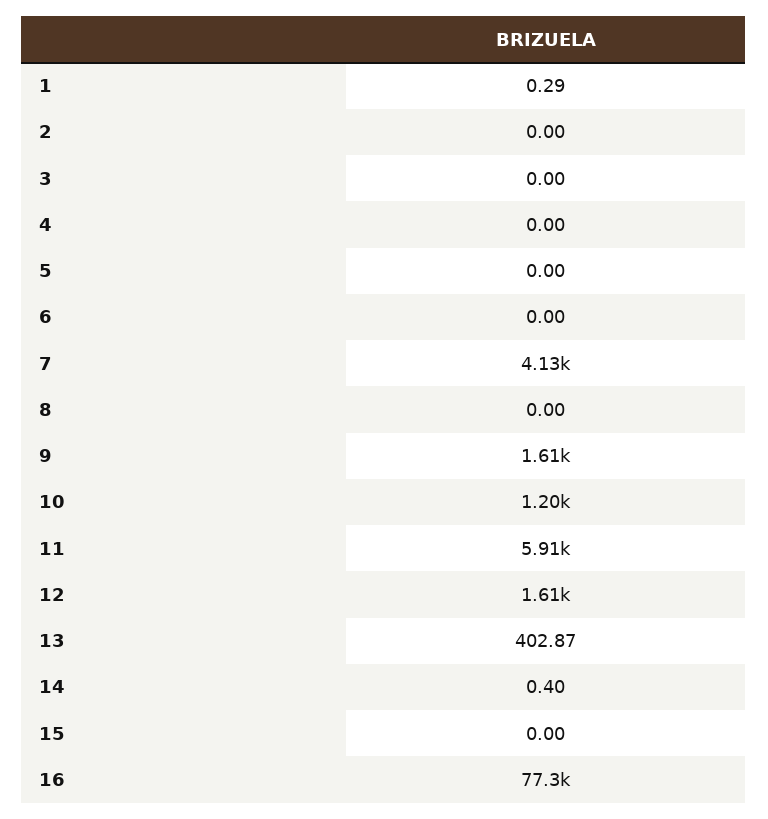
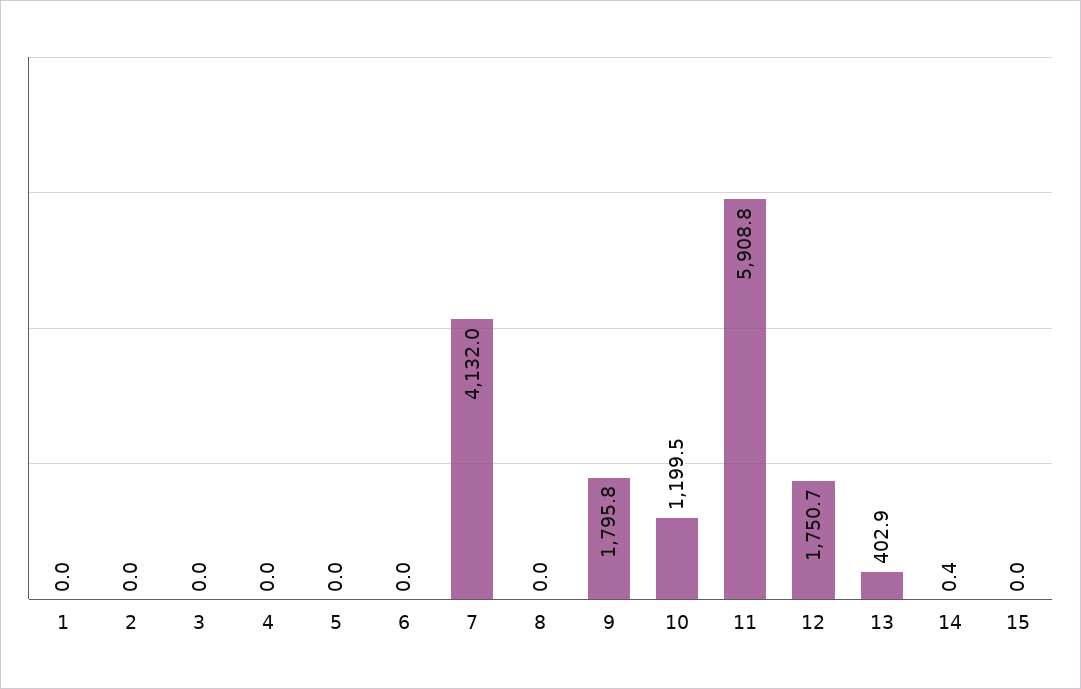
  {
-   "1": 0.29,
+   "1": 0,
    "2": 0,
    "3": 0,
    "4": 0,
    "5": 0,
    "6": 0,
    "7": 4132,
    "8": 0,
-   "9": 1610,
+   "9": 1795.8,
    "10": 1199.5,
    "11": 5908.8,
-   "12": 1610,
+   "12": 1750.7,
    "13": 402.87,
    "14": 0.4,
-   "15": 0,
+   "15": 0
-   "16": 77300
  }

